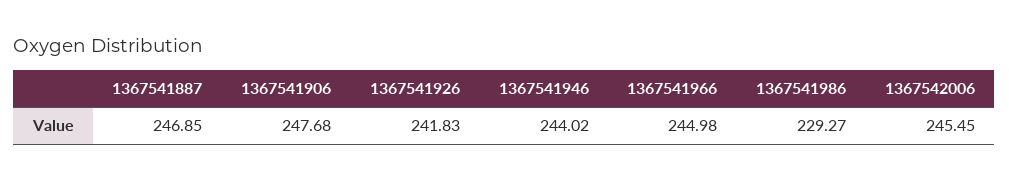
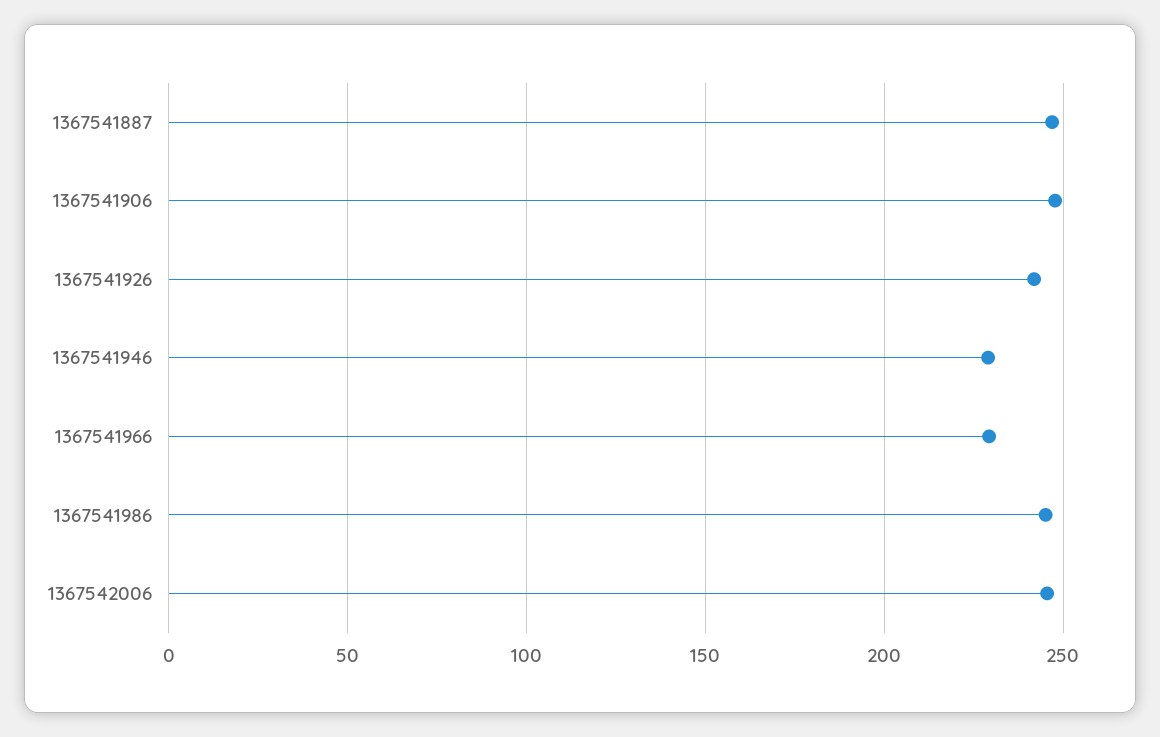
  {
    "1367541887": 246.85,
    "1367541906": 247.68,
    "1367541926": 241.83,
-   "1367541946": 244.02,
+   "1367541946": 230,
-   "1367541966": 244.98,
+   "1367541966": 230,
-   "1367541986": 229.27,
+   "1367541986": 245,
    "1367542006": 245.45
  }

